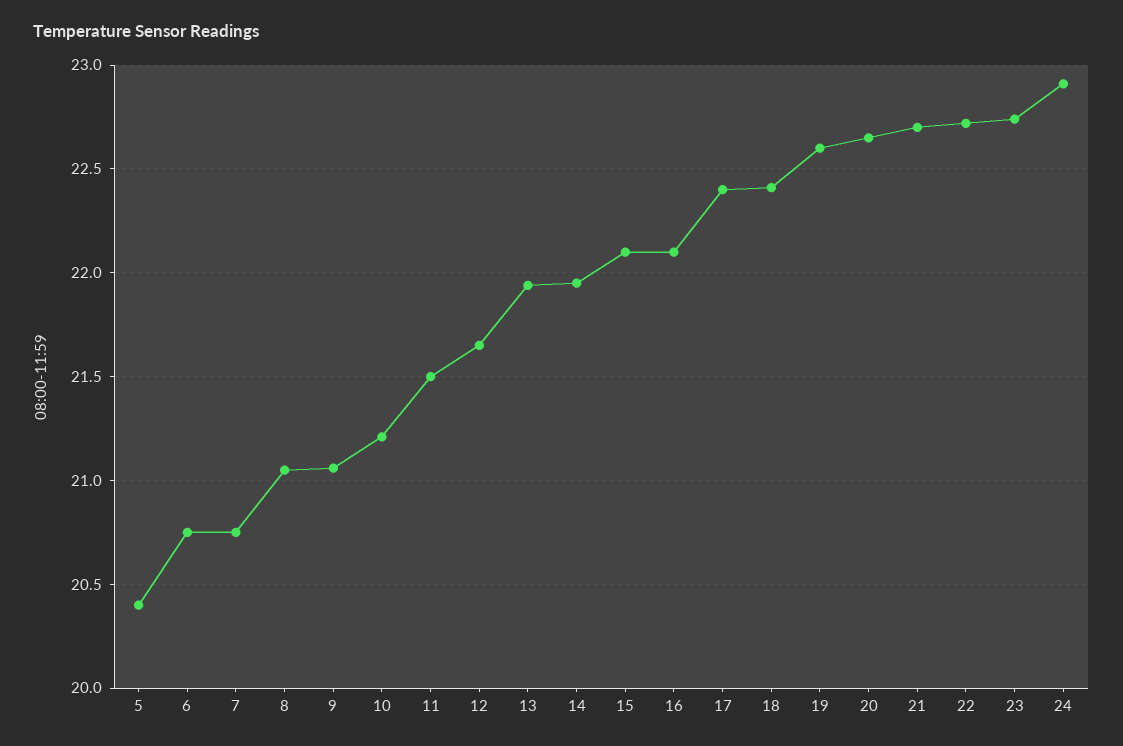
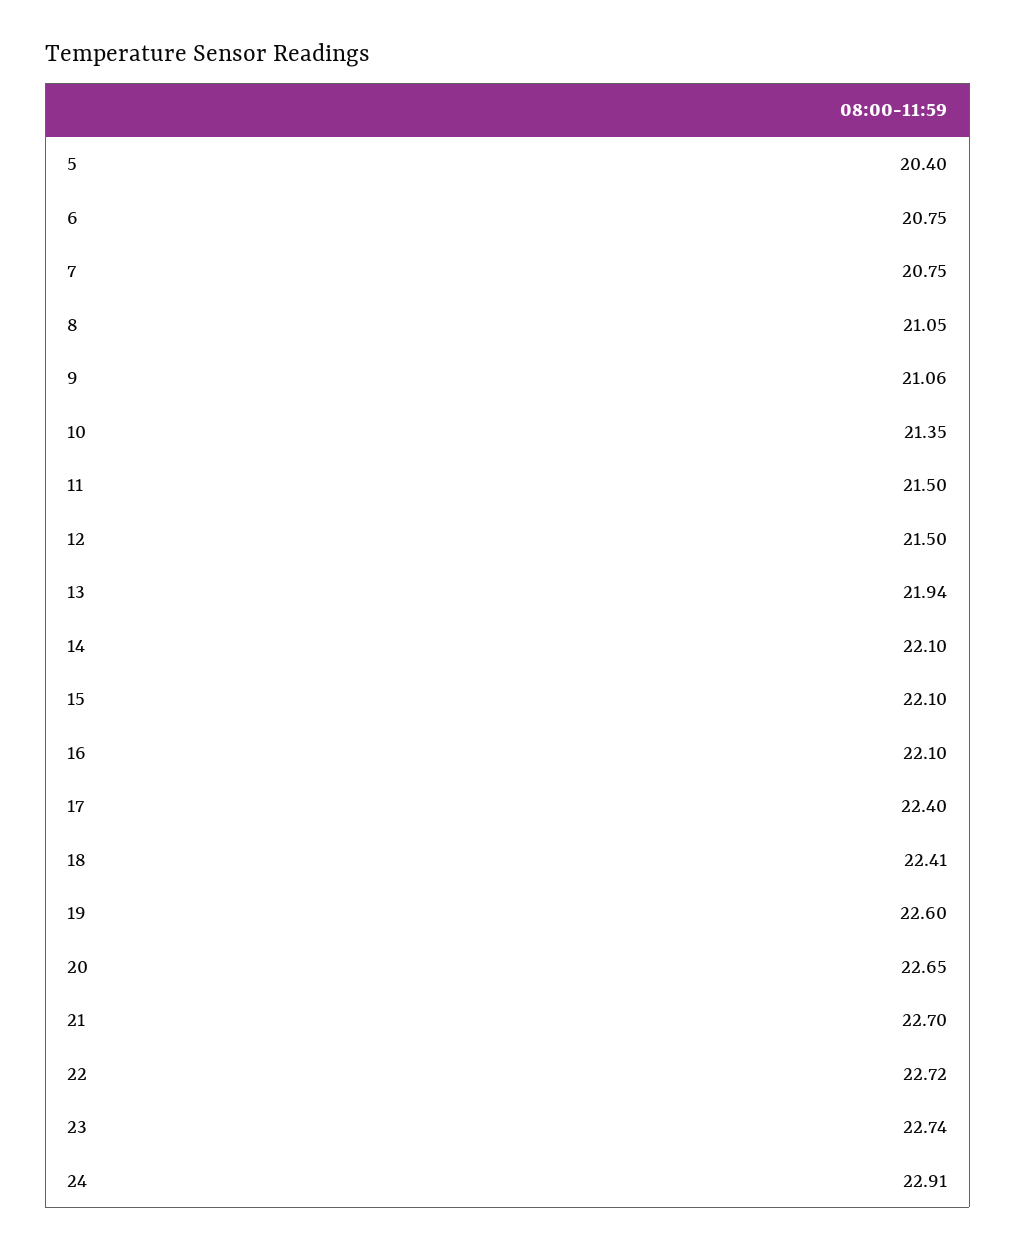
  {
    "5": 20.4,
    "6": 20.75,
    "7": 20.75,
    "8": 21.05,
    "9": 21.06,
-   "10": 21.2,
+   "10": 21.35,
    "11": 21.5,
-   "12": 21.65,
+   "12": 21.5,
    "13": 21.94,
-   "14": 21.95,
+   "14": 22.1,
    "15": 22.1,
    "16": 22.1,
    "17": 22.4,
    "18": 22.41,
    "19": 22.6,
    "20": 22.65,
    "21": 22.7,
    "22": 22.72,
    "23": 22.74,
    "24": 22.91
  }

